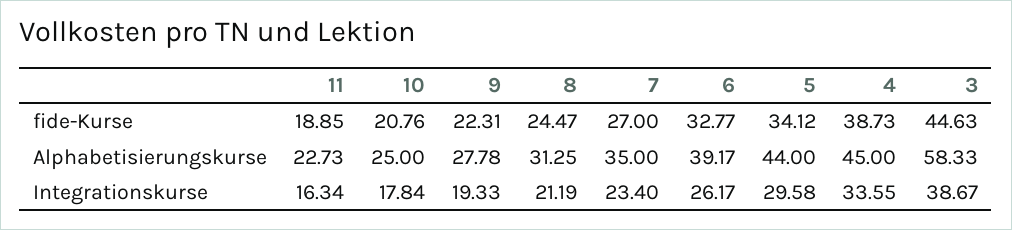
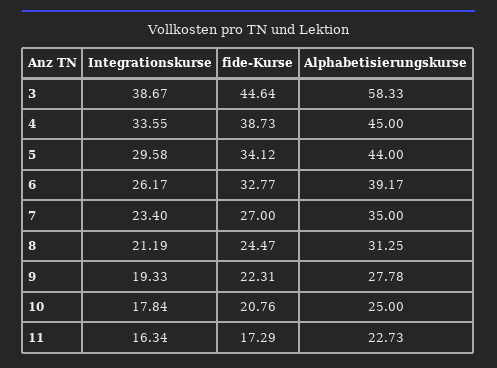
  {
    "11": {
-     "fide-Kurse": 18.85,
+     "fide-Kurse": 17.29,
      "Alphabetisierungskurse": 22.73,
      "Integrationskurse": 16.34
    },
    "10": {
      "fide-Kurse": 20.76,
      "Alphabetisierungskurse": 25,
      "Integrationskurse": 17.84
    },
    "9": {
      "fide-Kurse": 22.31,
      "Alphabetisierungskurse": 27.78,
      "Integrationskurse": 19.33
    },
    "8": {
      "fide-Kurse": 24.47,
      "Alphabetisierungskurse": 31.25,
      "Integrationskurse": 21.19
    },
    "7": {
      "fide-Kurse": 27,
      "Alphabetisierungskurse": 35,
      "Integrationskurse": 23.4
    },
    "6": {
      "fide-Kurse": 32.77,
      "Alphabetisierungskurse": 39.17,
      "Integrationskurse": 26.17
    },
    "5": {
      "fide-Kurse": 34.12,
      "Alphabetisierungskurse": 44,
      "Integrationskurse": 29.58
    },
    "4": {
      "fide-Kurse": 38.73,
      "Alphabetisierungskurse": 45,
      "Integrationskurse": 33.55
    },
    "3": {
-     "fide-Kurse": 44.63,
+     "fide-Kurse": 44.64,
      "Alphabetisierungskurse": 58.33,
      "Integrationskurse": 38.67
    }
  }

